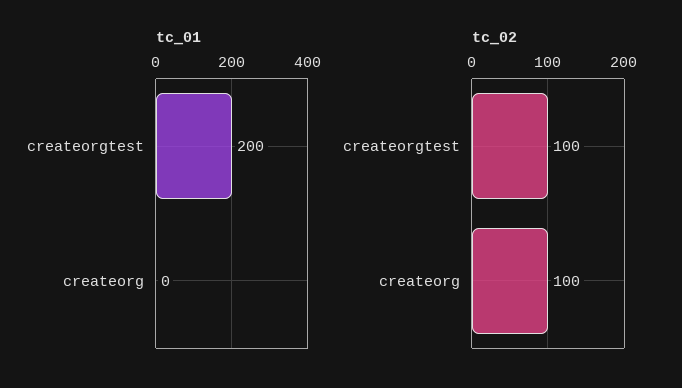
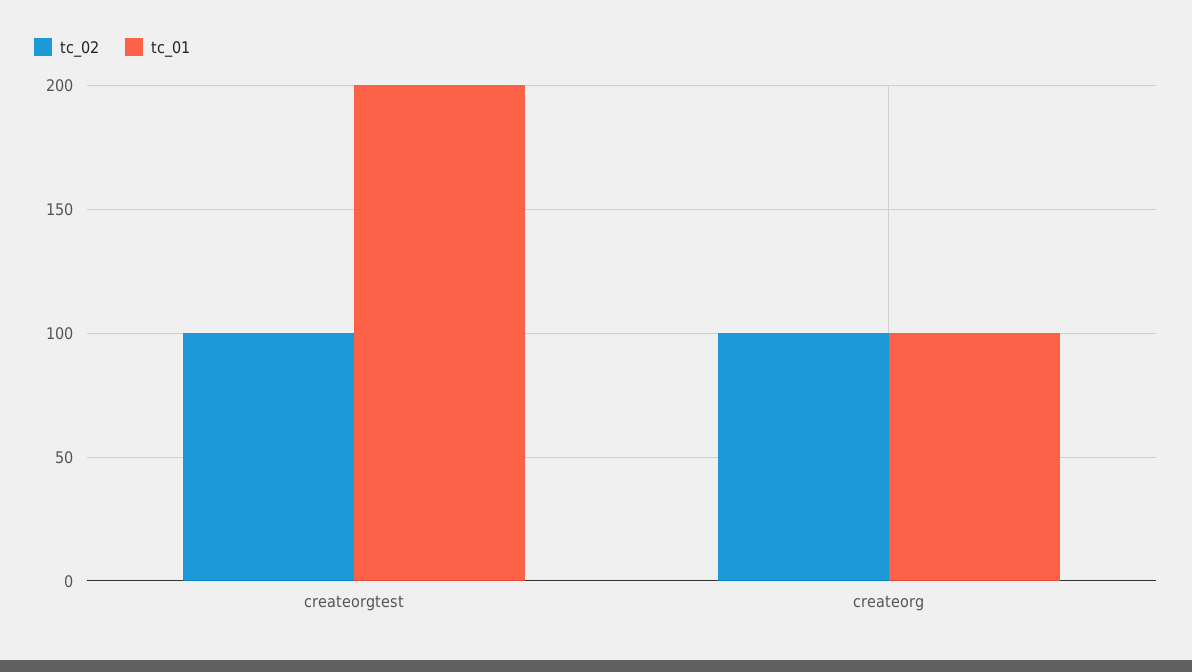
  {
    "tc_01": {
      "createorgtest": 200,
-     "createorg": 0
+     "createorg": 100
    },
    "tc_02": {
      "createorgtest": 100,
      "createorg": 100
    }
  }

